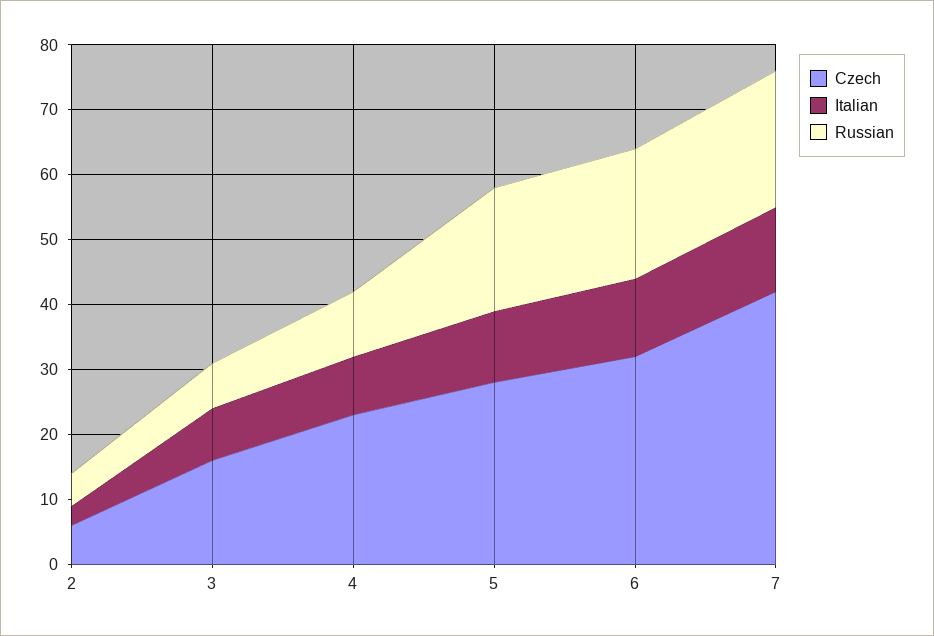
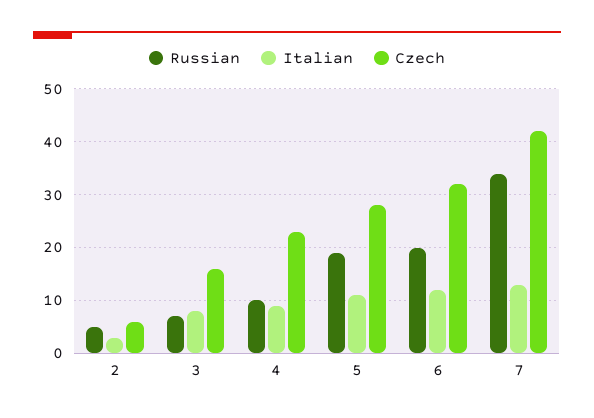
  {
    "Czech": {
      "2": 5,
      "3": 15,
      "4": 25,
      "5": 30,
      "6": 30,
      "7": 40
    },
    "Italian": {
      "2": 5,
      "3": 10,
      "4": 10,
      "5": 10,
      "6": 10,
      "7": 15
    },
    "Russian": {
      "2": 5,
      "3": 5,
      "4": 10,
      "5": 20,
      "6": 20,
-     "7": 20
+     "7": 35
    }
  }

